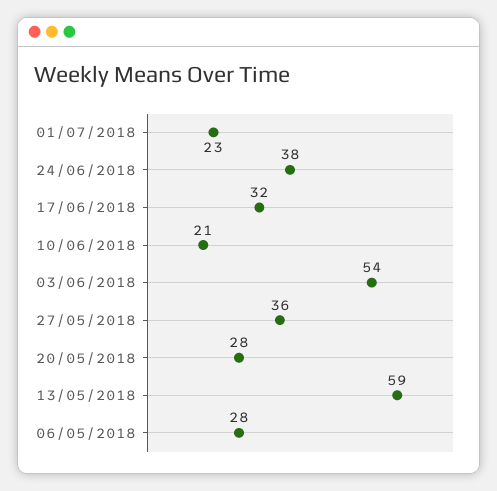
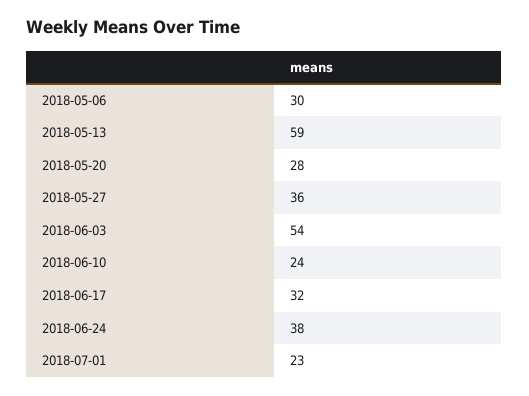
  {
    "01/07/2018": 23,
    "24/06/2018": 38,
    "17/06/2018": 32,
-   "10/06/2018": 21,
+   "10/06/2018": 24,
    "03/06/2018": 54,
    "27/05/2018": 36,
    "20/05/2018": 28,
    "13/05/2018": 59,
-   "06/05/2018": 28
+   "06/05/2018": 30
  }

